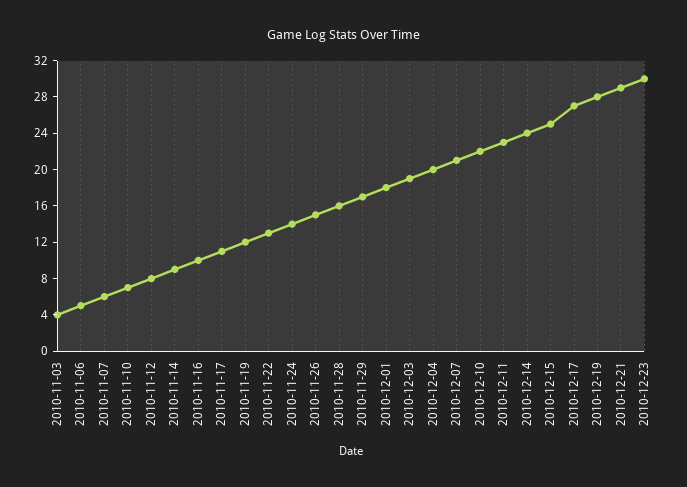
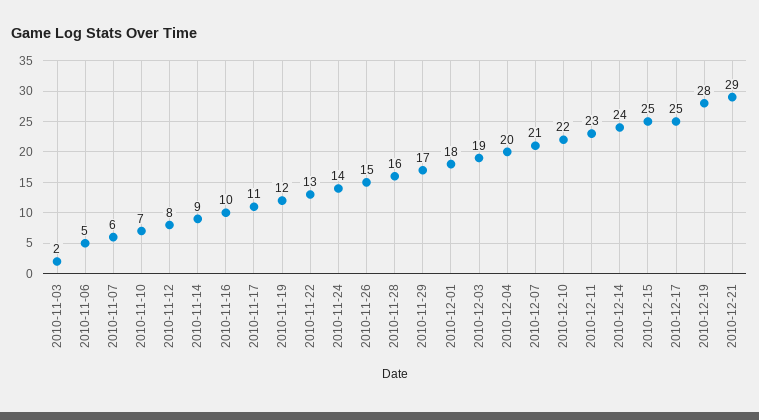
  {
-   "2010-11-03": 4,
+   "2010-11-03": 2,
    "2010-11-06": 5,
    "2010-11-07": 6,
    "2010-11-10": 7,
    "2010-11-12": 8,
    "2010-11-14": 9,
    "2010-11-16": 10,
    "2010-11-17": 11,
    "2010-11-19": 12,
    "2010-11-22": 13,
    "2010-11-24": 14,
    "2010-11-26": 15,
    "2010-11-28": 16,
    "2010-11-29": 17,
    "2010-12-01": 18,
    "2010-12-03": 19,
    "2010-12-04": 20,
    "2010-12-07": 21,
    "2010-12-10": 22,
    "2010-12-11": 23,
    "2010-12-14": 24,
    "2010-12-15": 25,
-   "2010-12-17": 27,
+   "2010-12-17": 25,
    "2010-12-19": 28,
-   "2010-12-21": 29,
+   "2010-12-21": 29
-   "2010-12-23": 30
  }

